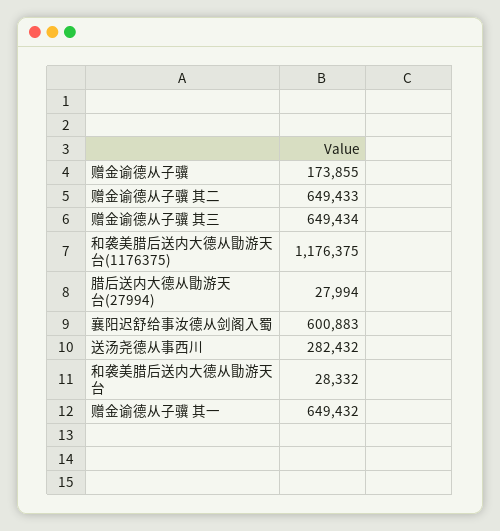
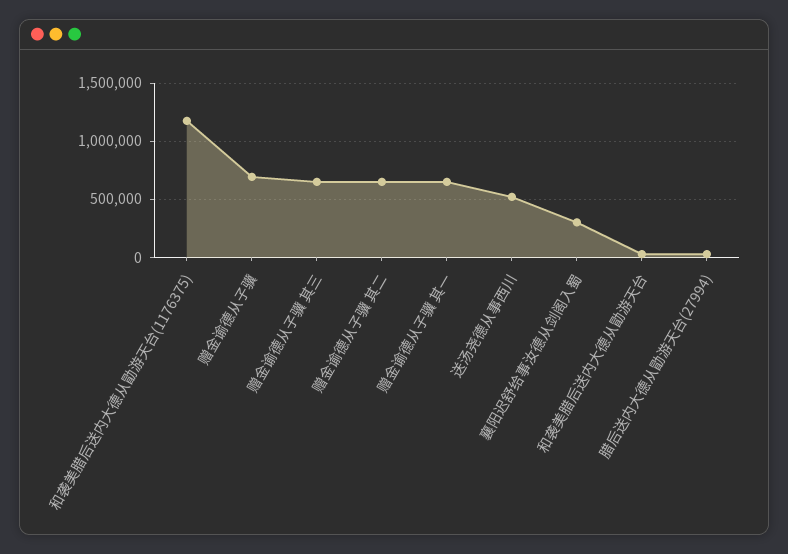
  {
-   "赠金谕德从子骥": 173855,
+   "赠金谕德从子骥": 700000,
    "赠金谕德从子骥 其二": 649433,
    "赠金谕德从子骥 其三": 649434,
    "和袭美腊后送内大德从勖游天台(1176375)": 1176375,
    "腊后送内大德从勖游天台(27994)": 27994,
-   "襄阳迟舒给事汝德从剑阁入蜀": 600883,
+   "襄阳迟舒给事汝德从剑阁入蜀": 300000,
-   "送汤尧德从事西川": 282432,
+   "送汤尧德从事西川": 500000,
    "和袭美腊后送内大德从勖游天台": 28332,
    "赠金谕德从子骥 其一": 649432
  }

